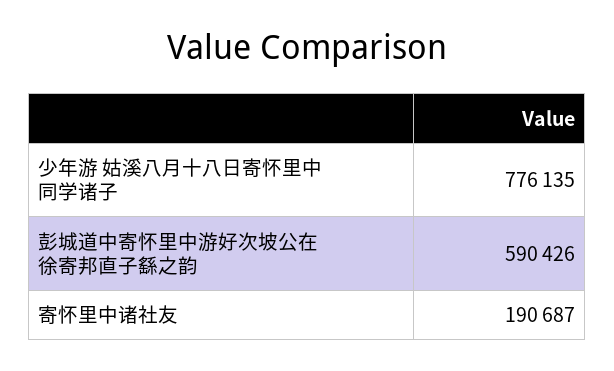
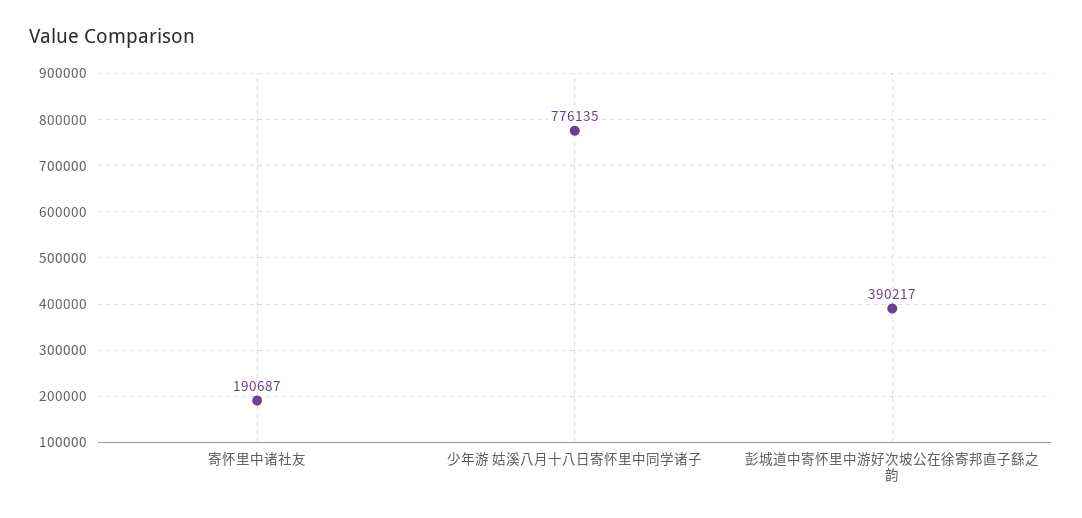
  {
    "少年游 姑溪八月十八日寄怀里中同学诸子": 776135,
-   "彭城道中寄怀里中游好次坡公在徐寄邦直子繇之韵": 590426,
+   "彭城道中寄怀里中游好次坡公在徐寄邦直子繇之韵": 390217,
    "寄怀里中诸社友": 190687
  }

